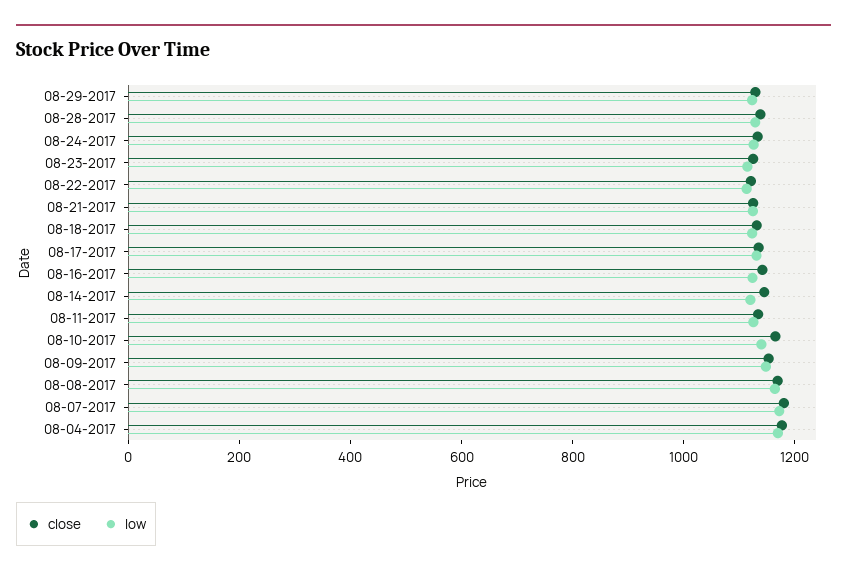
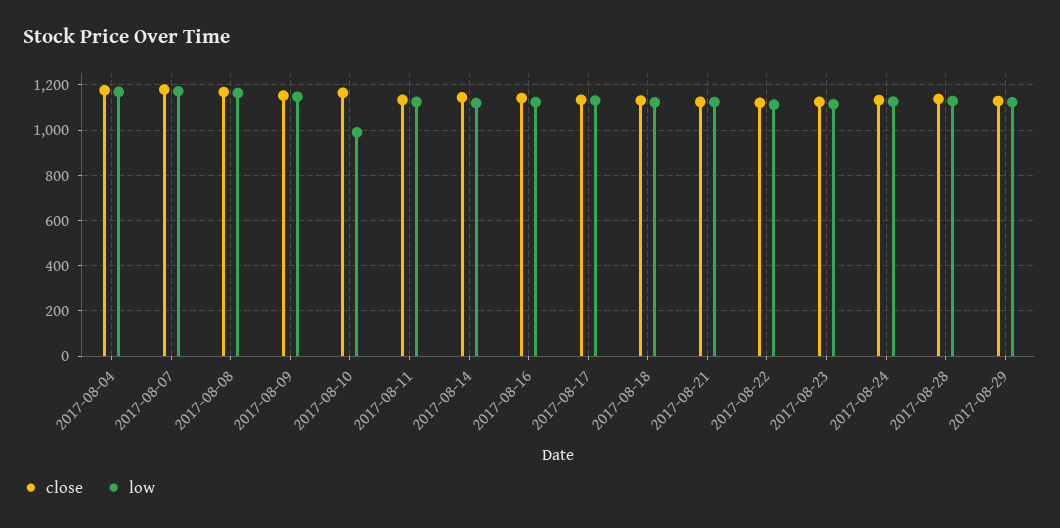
  {
    "close": {
      "08-29-2017": 1150,
      "08-28-2017": 1150,
      "08-24-2017": 1150,
      "08-23-2017": 1150,
      "08-22-2017": 1100,
      "08-21-2017": 1150,
      "08-18-2017": 1150,
      "08-17-2017": 1150,
      "08-16-2017": 1150,
      "08-14-2017": 1150,
      "08-11-2017": 1150,
      "08-10-2017": 1150,
      "08-09-2017": 1150,
      "08-08-2017": 1150,
      "08-07-2017": 1200,
      "08-04-2017": 1200
    },
    "low": {
      "08-29-2017": 1100,
      "08-28-2017": 1150,
      "08-24-2017": 1150,
      "08-23-2017": 1100,
      "08-22-2017": 1100,
      "08-21-2017": 1100,
      "08-18-2017": 1100,
      "08-17-2017": 1150,
      "08-16-2017": 1100,
      "08-14-2017": 1100,
      "08-11-2017": 1150,
-     "08-10-2017": 1150,
+     "08-10-2017": 1000,
      "08-09-2017": 1150,
      "08-08-2017": 1150,
      "08-07-2017": 1150,
      "08-04-2017": 1150
    }
  }

